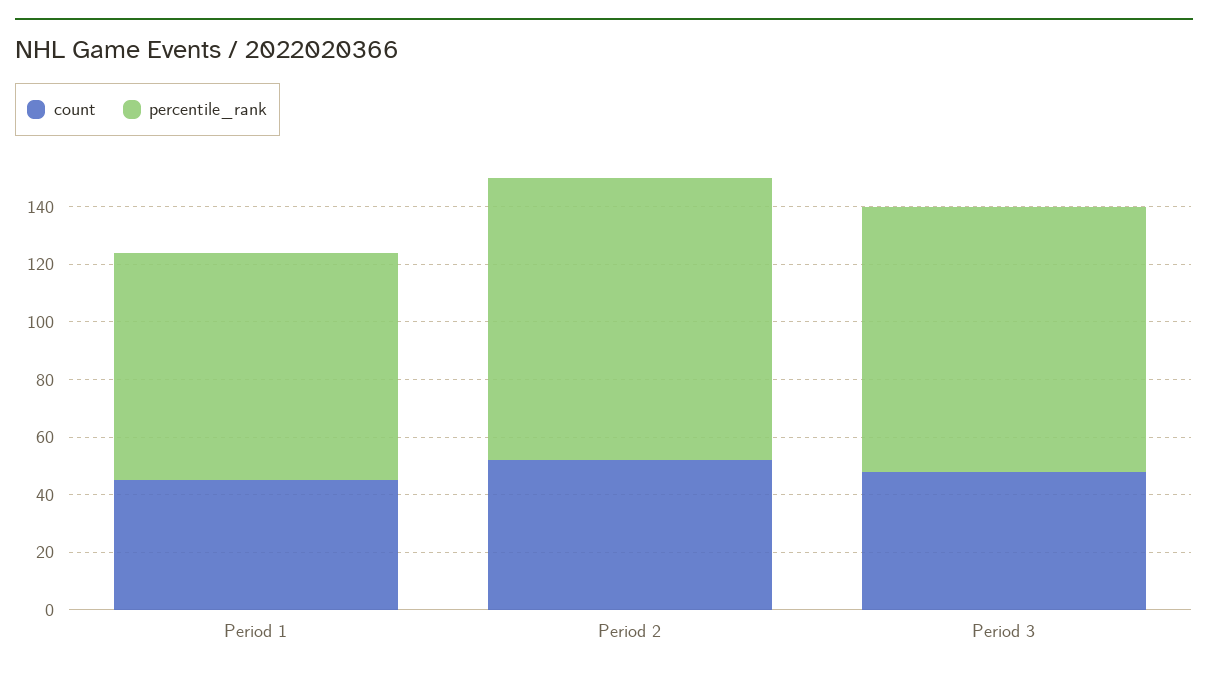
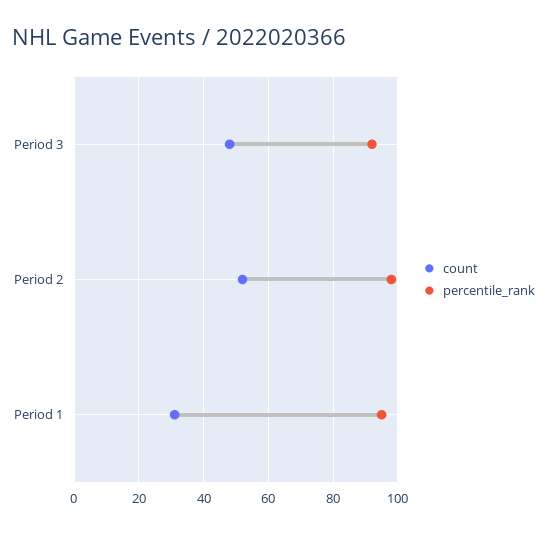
  {
    "count": {
-     "Period 1": 45,
+     "Period 1": 30,
      "Period 2": 50,
      "Period 3": 50
    },
    "percentile_rank": {
-     "Period 1": 80,
+     "Period 1": 95,
      "Period 2": 100,
      "Period 3": 90
    }
  }

